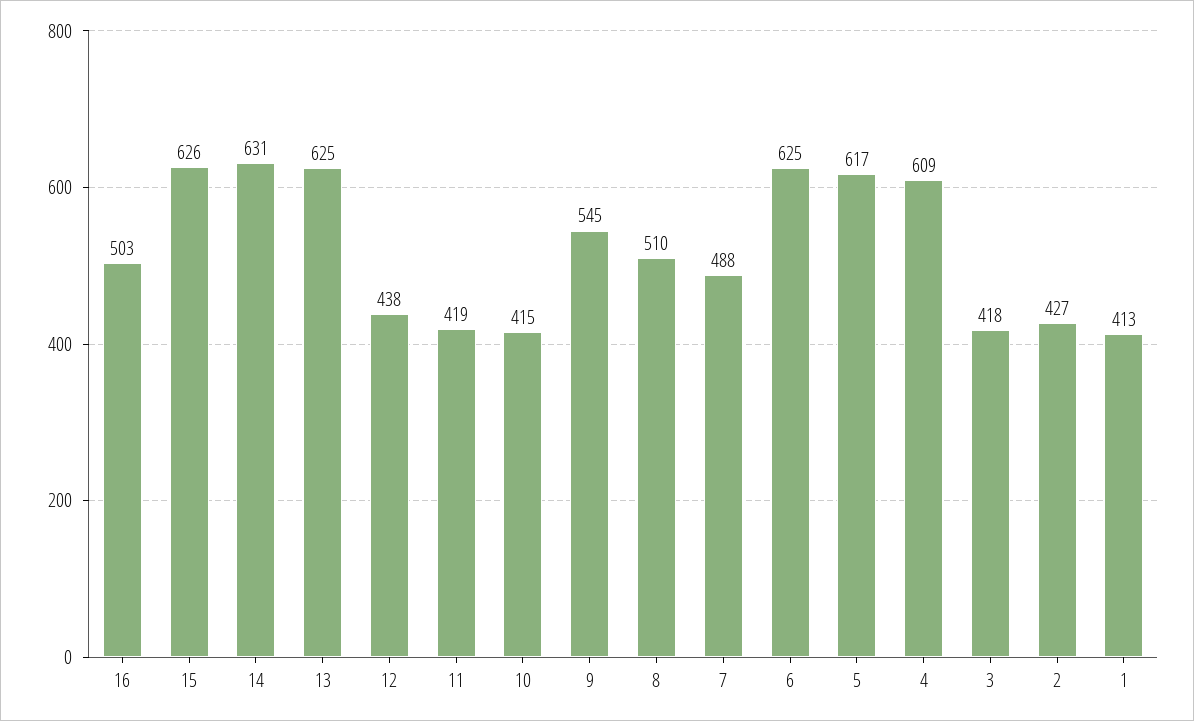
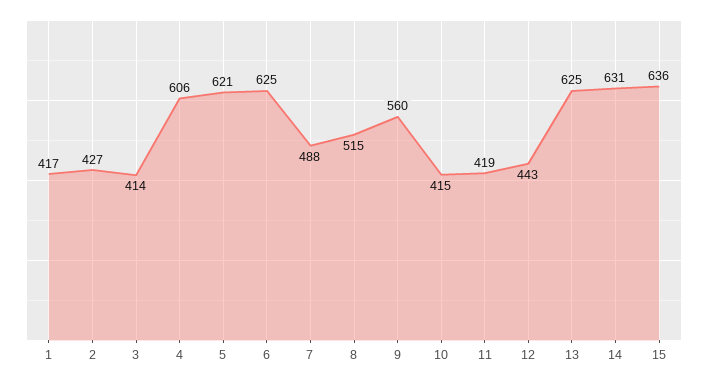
  {
-   "16": 503,
-   "15": 626,
+   "15": 636,
    "14": 631,
    "13": 625,
-   "12": 438,
+   "12": 443,
    "11": 419,
    "10": 415,
-   "9": 545,
+   "9": 560,
-   "8": 510,
+   "8": 515,
    "7": 488,
    "6": 625,
-   "5": 617,
+   "5": 621,
-   "4": 609,
+   "4": 606,
-   "3": 418,
+   "3": 414,
    "2": 427,
-   "1": 413
+   "1": 417
  }

